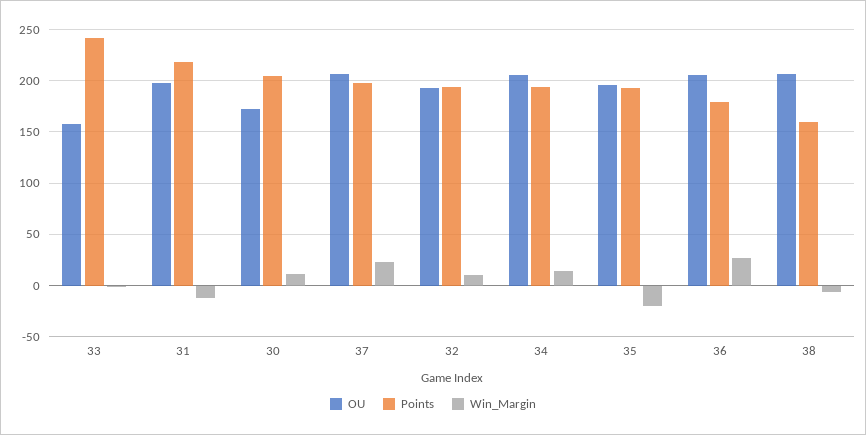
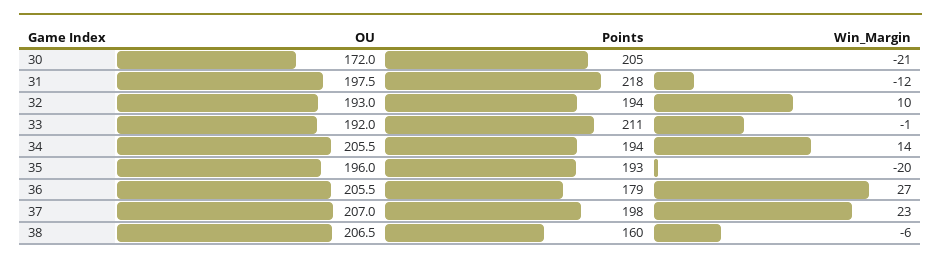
  {
    "OU": {
-     "33": 160,
+     "33": 192,
      "31": 197.5,
      "30": 172,
      "37": 207,
      "32": 193,
      "34": 205.5,
      "35": 196,
      "36": 205.5,
      "38": 206.5
    },
    "Points": {
-     "33": 240,
+     "33": 211,
      "31": 218,
      "30": 205,
      "37": 198,
      "32": 194,
      "34": 194,
      "35": 193,
      "36": 179,
      "38": 160
    },
    "Win_Margin": {
      "33": -1,
      "31": -12,
-     "30": 10,
+     "30": -21,
      "37": 23,
      "32": 10,
      "34": 14,
      "35": -20,
      "36": 27,
      "38": -6
    }
  }

